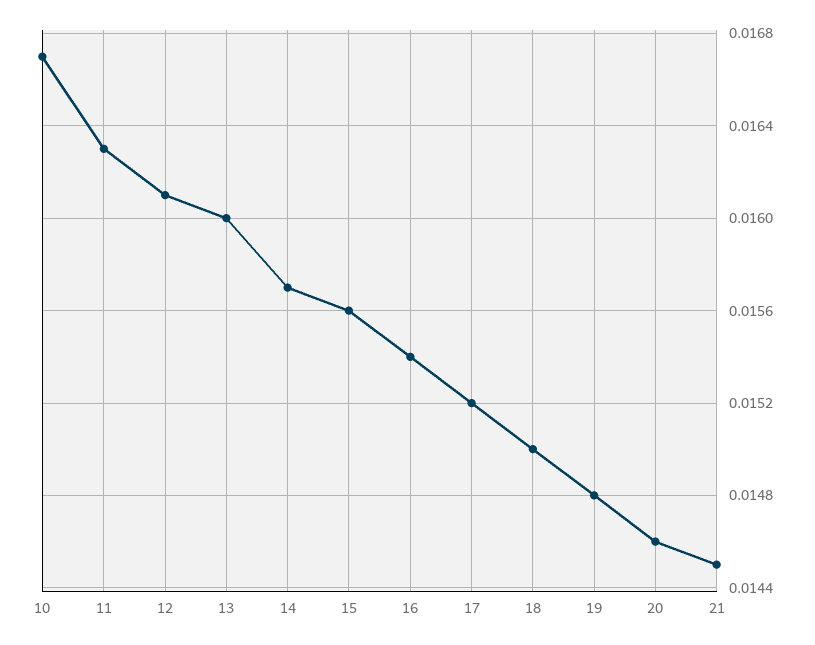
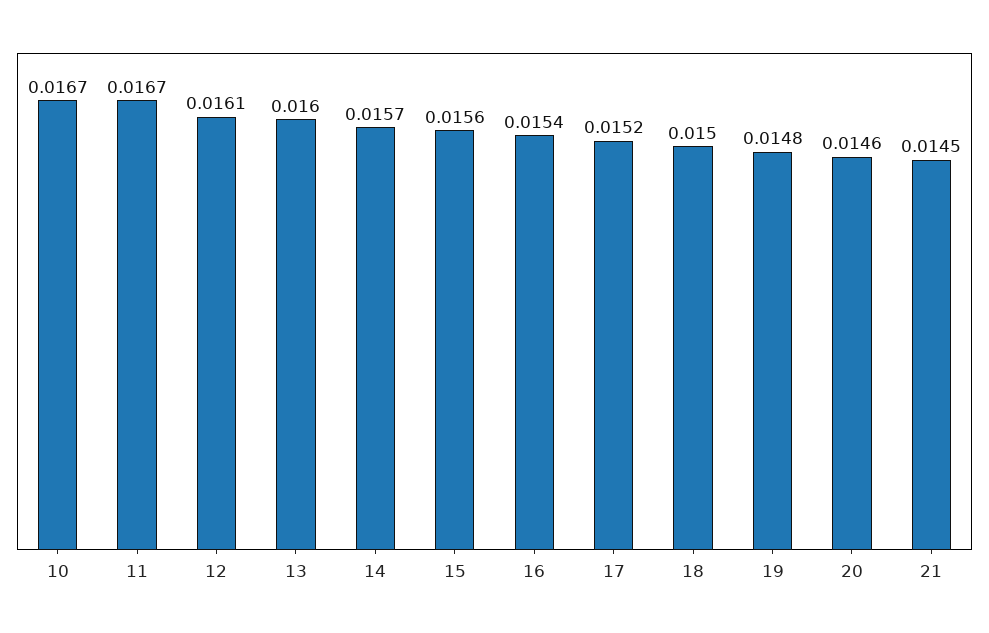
  {
    "10": 0.0167,
-   "11": 0.0163,
+   "11": 0.0167,
    "12": 0.0161,
    "13": 0.016,
    "14": 0.0157,
    "15": 0.0156,
    "16": 0.0154,
    "17": 0.0152,
    "18": 0.015,
    "19": 0.0148,
    "20": 0.0146,
    "21": 0.0145
  }

